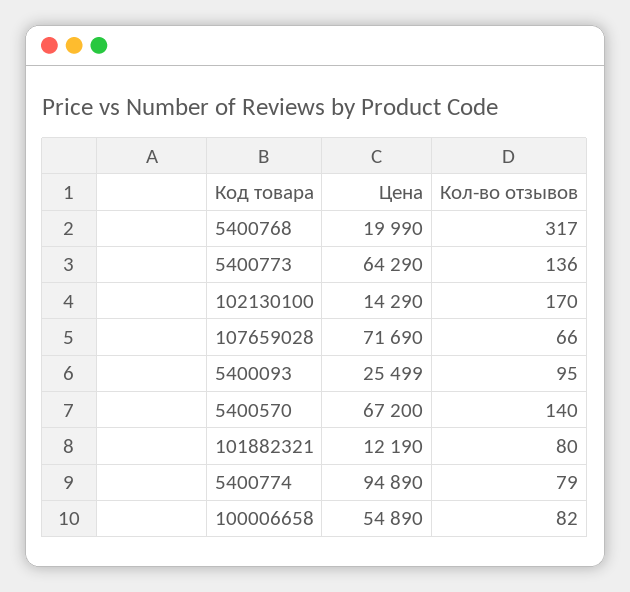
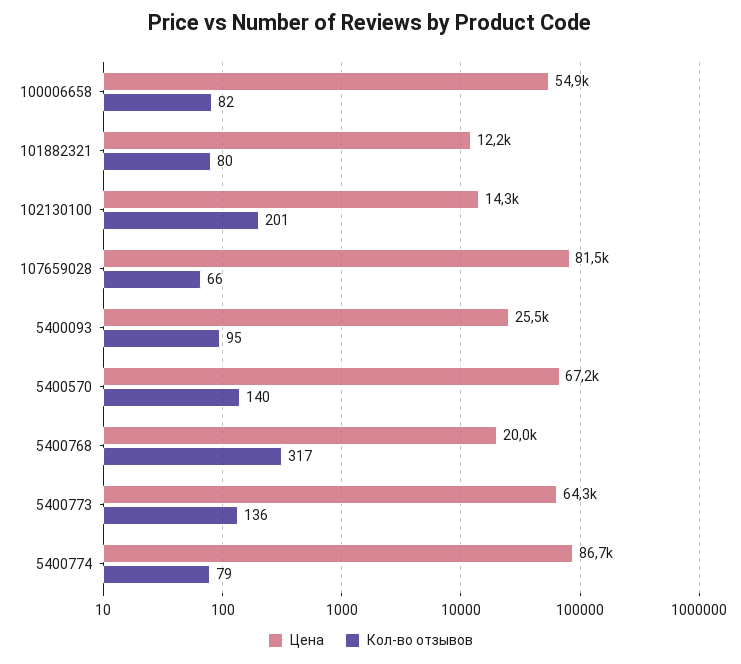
  {
    "Цена": {
      "5400768": 19990,
      "5400773": 64290,
      "102130100": 14290,
-     "107659028": 71690,
+     "107659028": 81500,
      "5400093": 25499,
      "5400570": 67200,
      "101882321": 12190,
-     "5400774": 94890,
+     "5400774": 86700,
      "100006658": 54890
    },
    "Кол-во отзывов": {
      "5400768": 317,
      "5400773": 136,
-     "102130100": 170,
+     "102130100": 201,
      "107659028": 66,
      "5400093": 95,
      "5400570": 140,
      "101882321": 80,
      "5400774": 79,
      "100006658": 82
    }
  }

